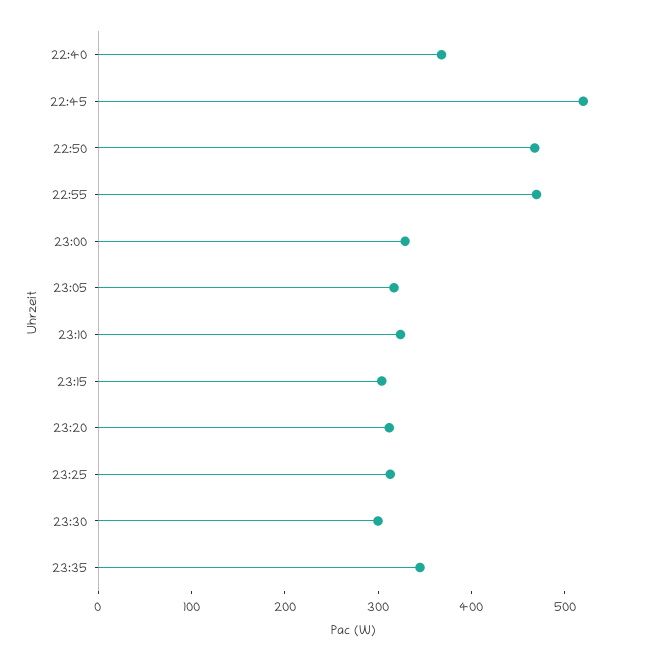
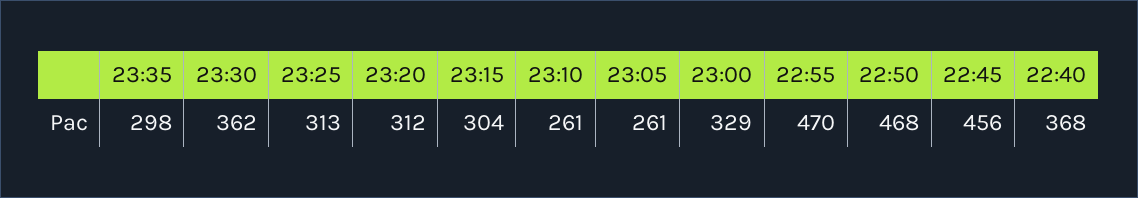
  {
    "22:40": 368,
-   "22:45": 520,
+   "22:45": 456,
    "22:50": 468,
    "22:55": 470,
    "23:00": 329,
-   "23:05": 320,
+   "23:05": 261,
-   "23:10": 320,
+   "23:10": 261,
    "23:15": 304,
    "23:20": 312,
    "23:25": 313,
-   "23:30": 300,
+   "23:30": 362,
-   "23:35": 340
+   "23:35": 298
  }

